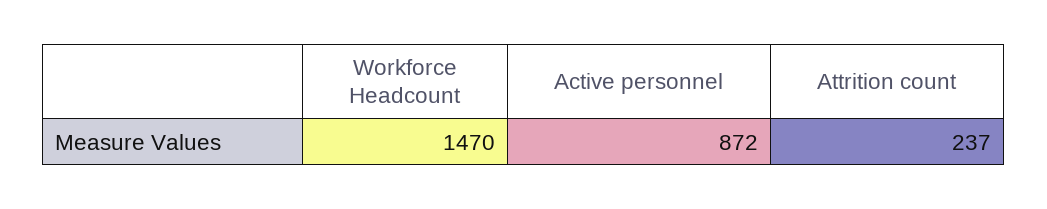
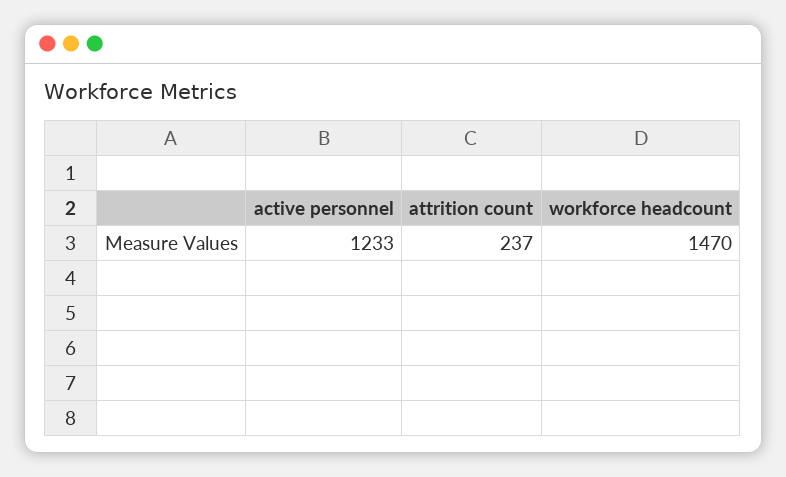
  {
    "Workforce Headcount": 1470,
-   "Active personnel": 872,
+   "Active personnel": 1233,
    "Attrition count": 237
  }

